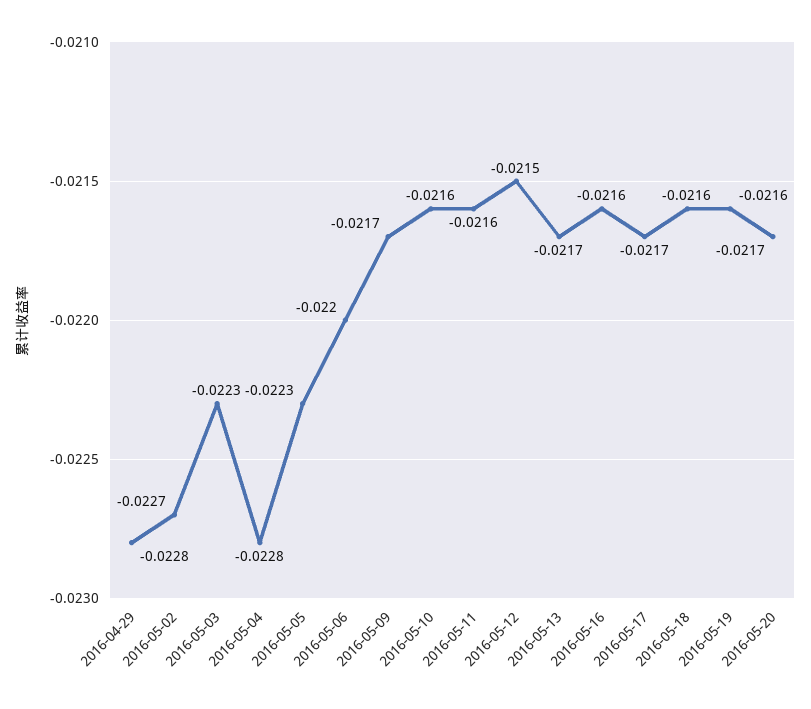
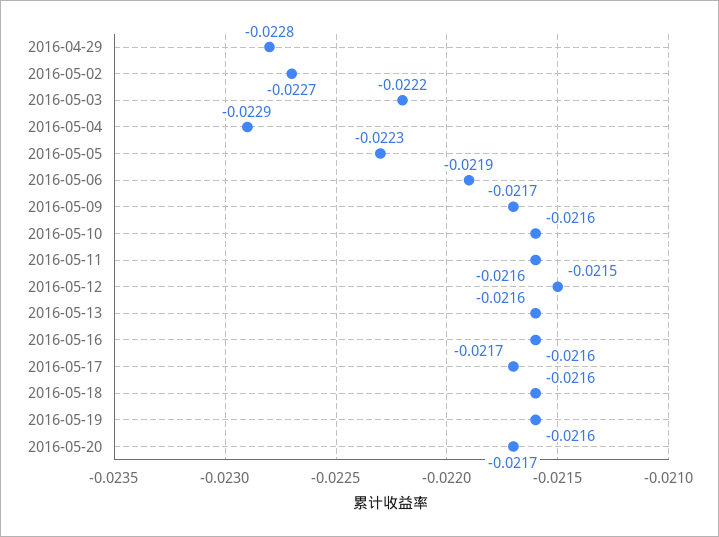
  {
    "2016-04-29": -0.0228,
    "2016-05-02": -0.0227,
-   "2016-05-03": -0.0223,
+   "2016-05-03": -0.0222,
-   "2016-05-04": -0.0228,
+   "2016-05-04": -0.0229,
    "2016-05-05": -0.0223,
-   "2016-05-06": -0.022,
+   "2016-05-06": -0.0219,
    "2016-05-09": -0.0217,
    "2016-05-10": -0.0216,
    "2016-05-11": -0.0216,
    "2016-05-12": -0.0215,
-   "2016-05-13": -0.0217,
+   "2016-05-13": -0.0216,
    "2016-05-16": -0.0216,
    "2016-05-17": -0.0217,
    "2016-05-18": -0.0216,
    "2016-05-19": -0.0216,
    "2016-05-20": -0.0217
  }

